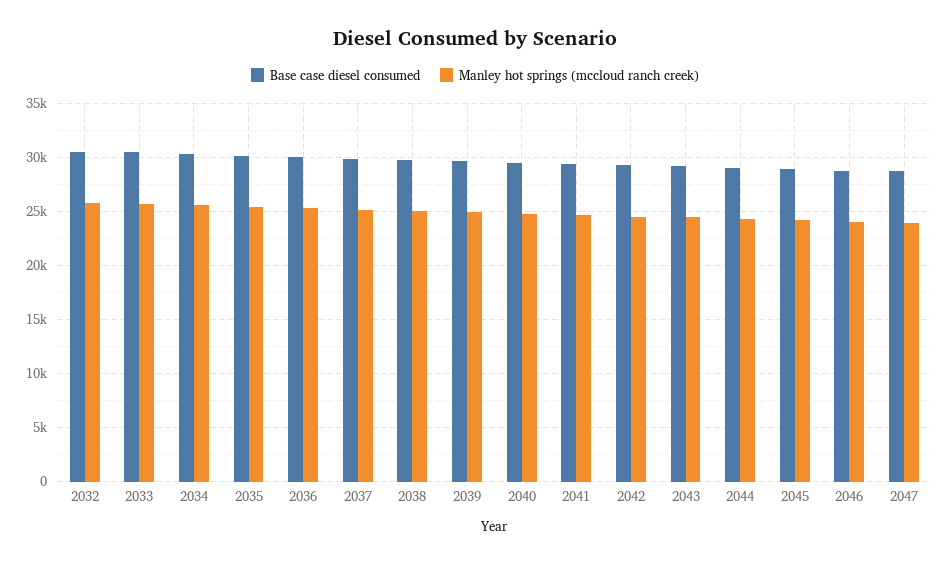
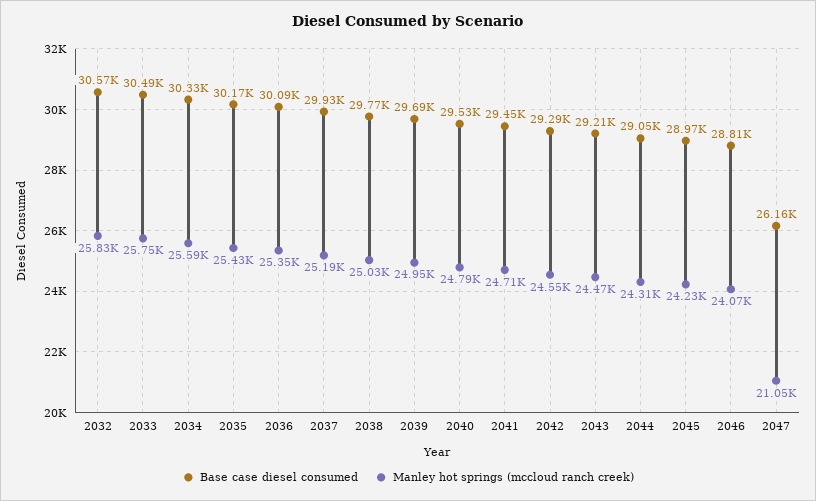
  {
    "Base case diesel consumed": {
      "2032": 30570,
      "2033": 30490,
      "2034": 30330,
      "2035": 30170,
      "2036": 30090,
      "2037": 29930,
      "2038": 29770,
      "2039": 29690,
      "2040": 29530,
      "2041": 29450,
      "2042": 29290,
      "2043": 29210,
      "2044": 29050,
      "2045": 28970,
      "2046": 28810,
-     "2047": 29000
+     "2047": 26160
    },
    "Manley hot springs (mccloud ranch creek)": {
      "2032": 25830,
      "2033": 25750,
      "2034": 25590,
      "2035": 25430,
      "2036": 25350,
      "2037": 25190,
      "2038": 25030,
      "2039": 24950,
      "2040": 24790,
      "2041": 24710,
      "2042": 24550,
      "2043": 24470,
      "2044": 24310,
      "2045": 24230,
      "2046": 24070,
-     "2047": 24000
+     "2047": 21050
    }
  }

